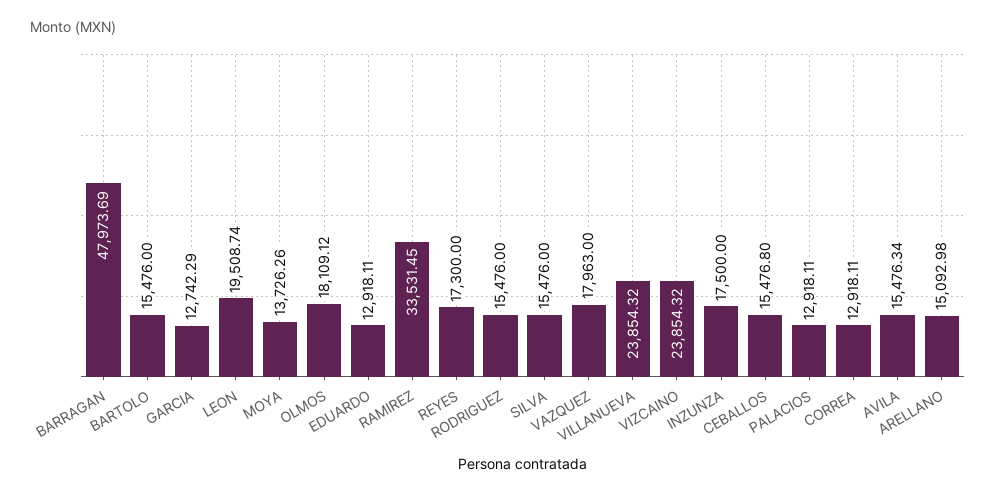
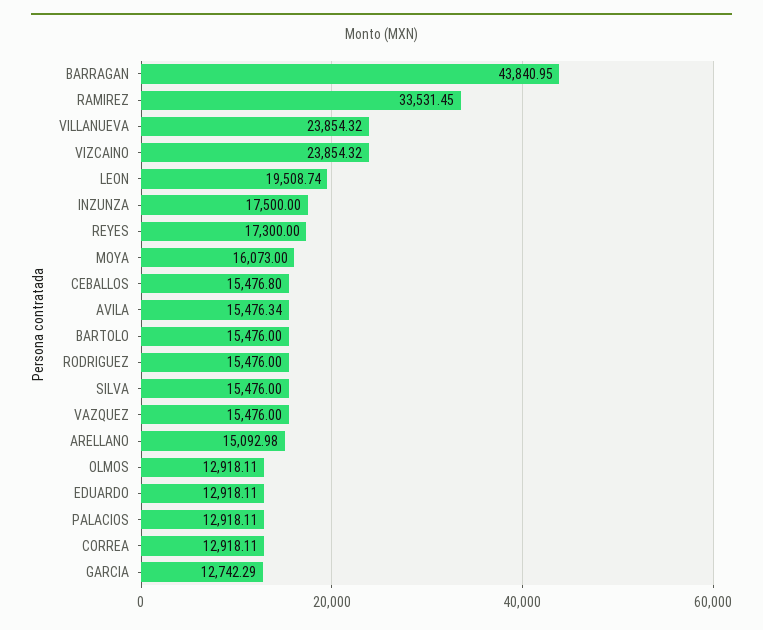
  {
-   "BARRAGAN": 47973.69,
+   "BARRAGAN": 43840.95,
    "BARTOLO": 15476,
    "GARCIA": 12742.29,
    "LEON": 19508.74,
-   "MOYA": 13726.26,
+   "MOYA": 16073,
-   "OLMOS": 18109.12,
+   "OLMOS": 12918.11,
    "EDUARDO": 12918.11,
    "RAMIREZ": 33531.45,
    "REYES": 17300,
    "RODRIGUEZ": 15476,
    "SILVA": 15476,
-   "VAZQUEZ": 17963,
+   "VAZQUEZ": 15476,
    "VILLANUEVA": 23854.32,
    "VIZCAINO": 23854.32,
    "INZUNZA": 17500,
    "CEBALLOS": 15476.8,
    "PALACIOS": 12918.11,
    "CORREA": 12918.11,
    "AVILA": 15476.34,
    "ARELLANO": 15092.98
  }

